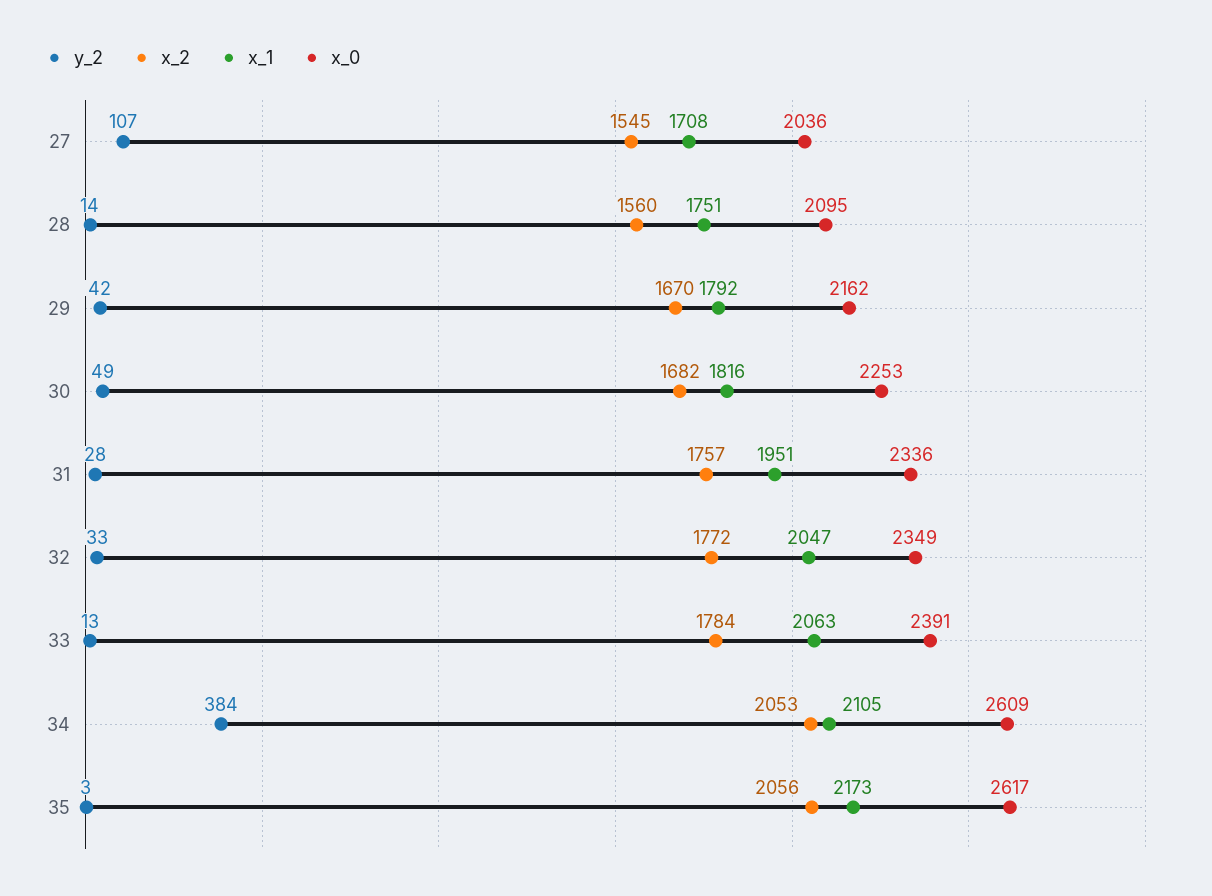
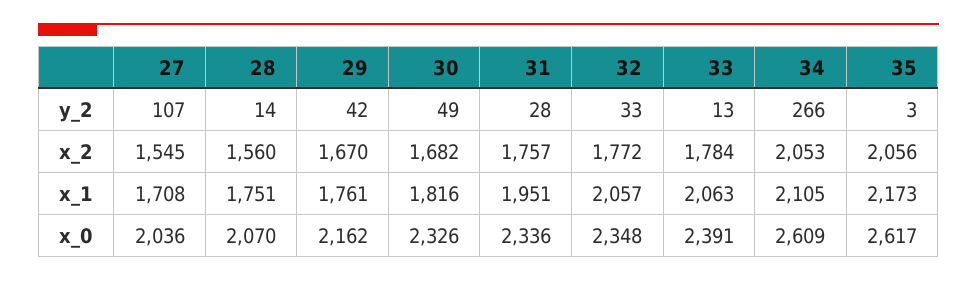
  {
    "y_2": {
      "27": 107,
      "28": 14,
      "29": 42,
      "30": 49,
      "31": 28,
      "32": 33,
      "33": 13,
-     "34": 384,
+     "34": 266,
      "35": 3
    },
    "x_2": {
      "27": 1545,
      "28": 1560,
      "29": 1670,
      "30": 1682,
      "31": 1757,
      "32": 1772,
      "33": 1784,
      "34": 2053,
      "35": 2056
    },
    "x_1": {
      "27": 1708,
      "28": 1751,
-     "29": 1792,
+     "29": 1761,
      "30": 1816,
      "31": 1951,
-     "32": 2047,
+     "32": 2057,
      "33": 2063,
      "34": 2105,
      "35": 2173
    },
    "x_0": {
      "27": 2036,
-     "28": 2095,
+     "28": 2070,
      "29": 2162,
-     "30": 2253,
+     "30": 2326,
      "31": 2336,
-     "32": 2349,
+     "32": 2348,
      "33": 2391,
      "34": 2609,
      "35": 2617
    }
  }

